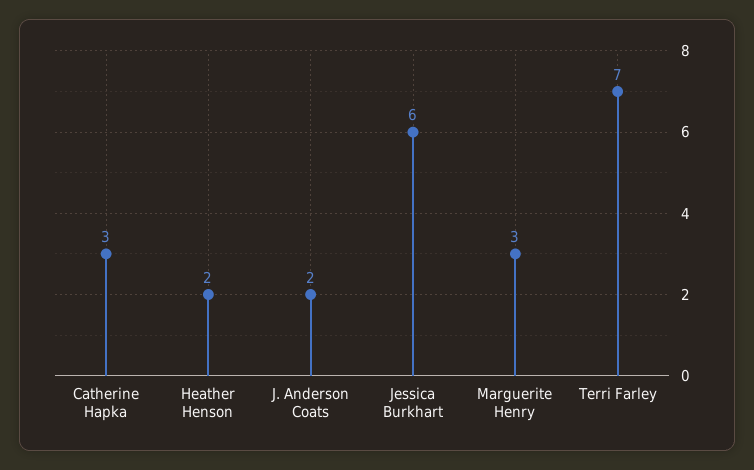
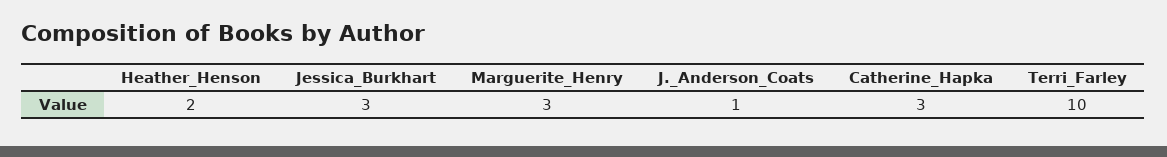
  {
    "Catherine Hapka": 3,
    "Heather Henson": 2,
-   "J. Anderson Coats": 2,
+   "J. Anderson Coats": 1,
-   "Jessica Burkhart": 6,
+   "Jessica Burkhart": 3,
    "Marguerite Henry": 3,
-   "Terri Farley": 7
+   "Terri Farley": 10
  }

